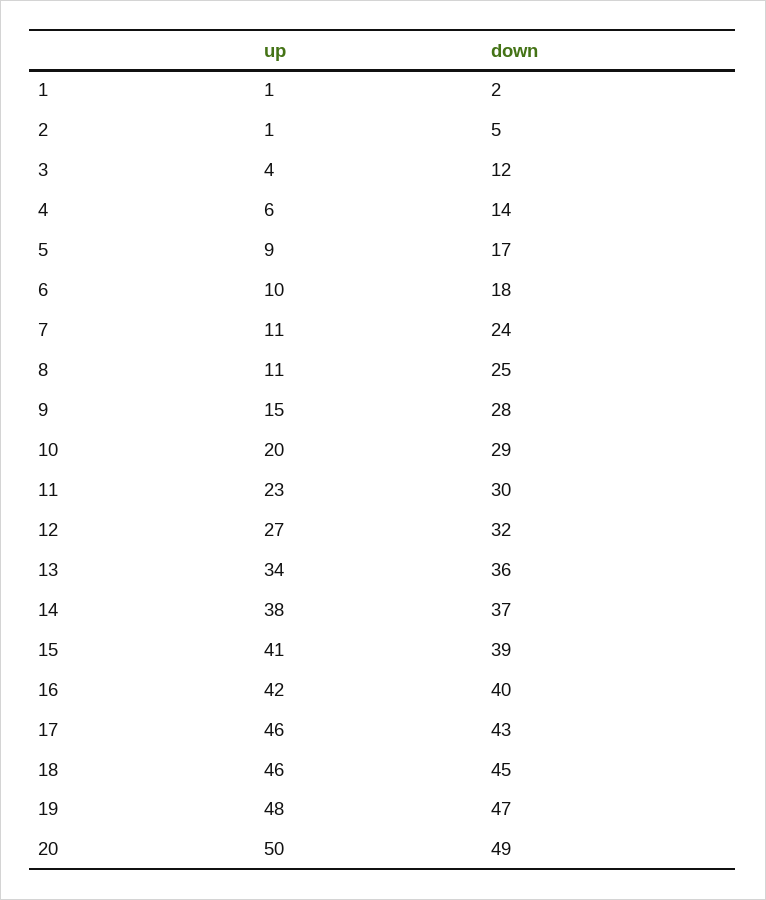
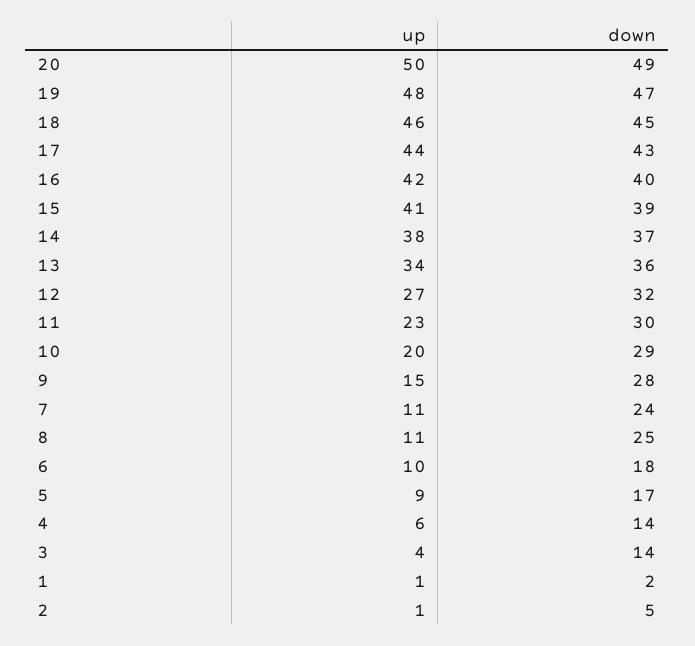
  {
    "up": {
      "1": 1,
      "2": 1,
      "3": 4,
      "4": 6,
      "5": 9,
      "6": 10,
      "7": 11,
      "8": 11,
      "9": 15,
      "10": 20,
      "11": 23,
      "12": 27,
      "13": 34,
      "14": 38,
      "15": 41,
      "16": 42,
-     "17": 46,
+     "17": 44,
      "18": 46,
      "19": 48,
      "20": 50
    },
    "down": {
      "1": 2,
      "2": 5,
-     "3": 12,
+     "3": 14,
      "4": 14,
      "5": 17,
      "6": 18,
      "7": 24,
      "8": 25,
      "9": 28,
      "10": 29,
      "11": 30,
      "12": 32,
      "13": 36,
      "14": 37,
      "15": 39,
      "16": 40,
      "17": 43,
      "18": 45,
      "19": 47,
      "20": 49
    }
  }

